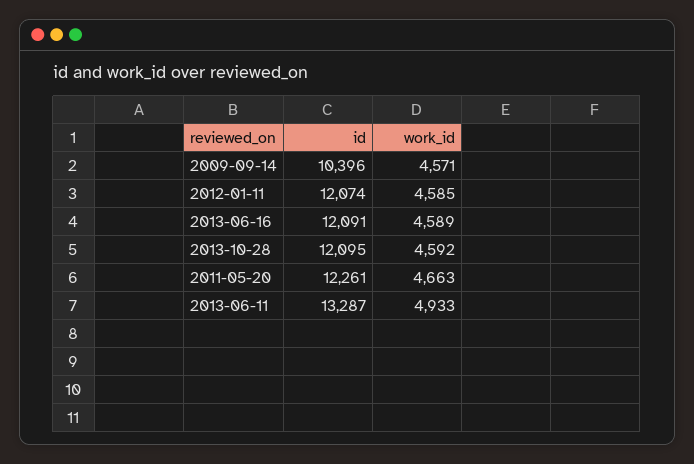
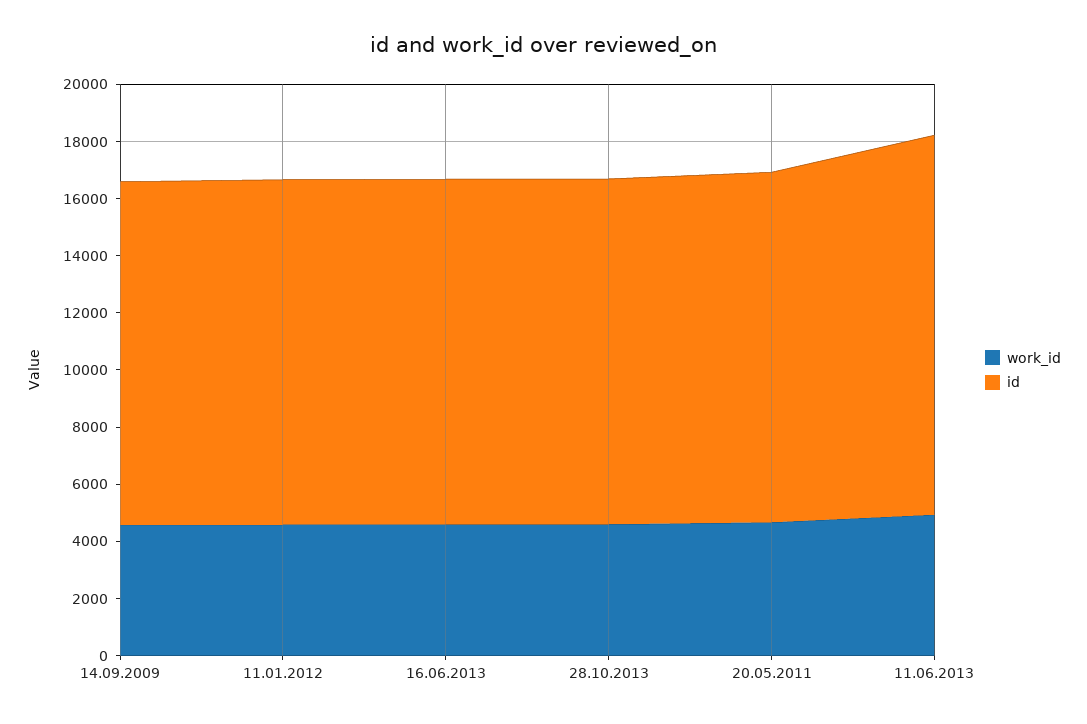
  {
    "id": {
-     "2009-09-14": 10396,
+     "2009-09-14": 12000,
      "2012-01-11": 12074,
      "2013-06-16": 12091,
      "2013-10-28": 12095,
      "2011-05-20": 12261,
      "2013-06-11": 13287
    },
    "work_id": {
      "2009-09-14": 4571,
      "2012-01-11": 4585,
      "2013-06-16": 4589,
      "2013-10-28": 4592,
      "2011-05-20": 4663,
      "2013-06-11": 4933
    }
  }

